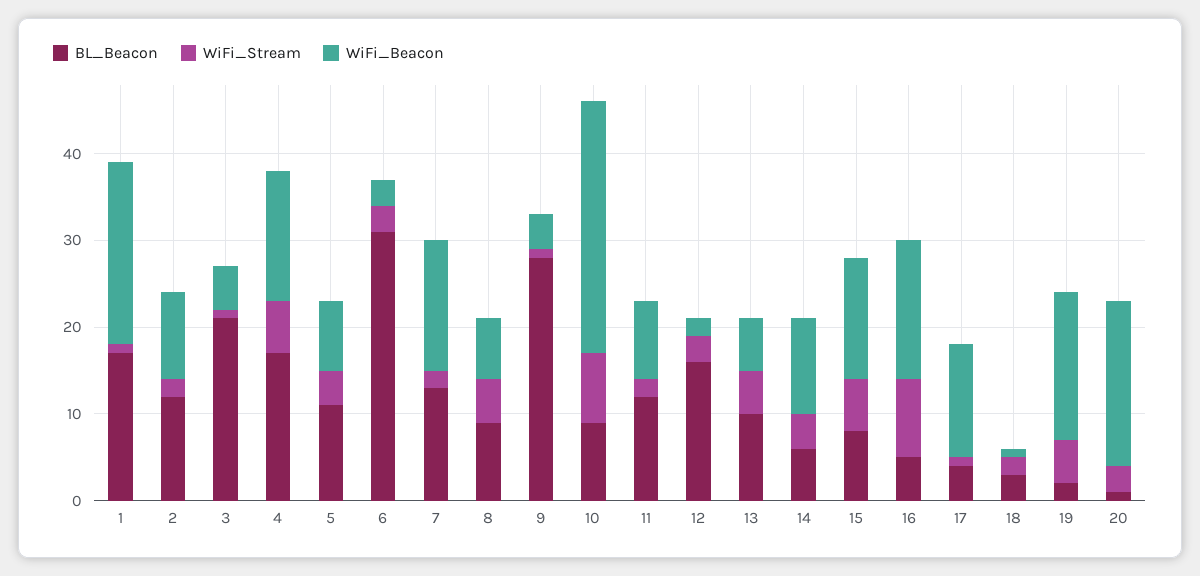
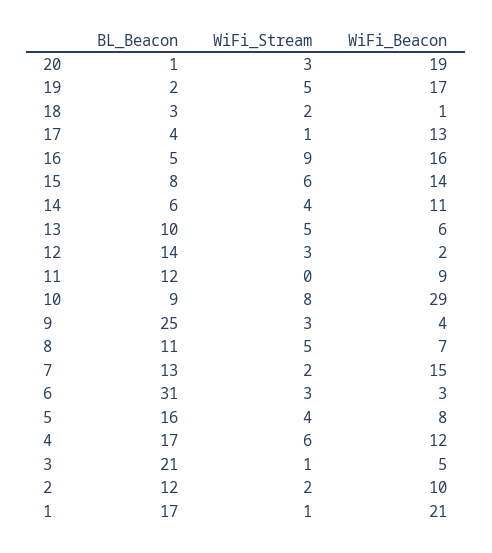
  {
    "BL_Beacon": {
      "1": 17,
      "2": 12,
      "3": 21,
      "4": 17,
-     "5": 11,
+     "5": 16,
      "6": 31,
      "7": 13,
-     "8": 9,
+     "8": 11,
-     "9": 28,
+     "9": 25,
      "10": 9,
      "11": 12,
-     "12": 16,
+     "12": 14,
      "13": 10,
      "14": 6,
      "15": 8,
      "16": 5,
      "17": 4,
      "18": 3,
      "19": 2,
      "20": 1
    },
    "WiFi_Stream": {
      "1": 1,
      "2": 2,
      "3": 1,
      "4": 6,
      "5": 4,
      "6": 3,
      "7": 2,
      "8": 5,
-     "9": 1,
+     "9": 3,
      "10": 8,
-     "11": 2,
+     "11": 0,
      "12": 3,
      "13": 5,
      "14": 4,
      "15": 6,
      "16": 9,
      "17": 1,
      "18": 2,
      "19": 5,
      "20": 3
    },
    "WiFi_Beacon": {
      "1": 21,
      "2": 10,
      "3": 5,
-     "4": 15,
+     "4": 12,
      "5": 8,
      "6": 3,
      "7": 15,
      "8": 7,
      "9": 4,
      "10": 29,
      "11": 9,
      "12": 2,
      "13": 6,
      "14": 11,
      "15": 14,
      "16": 16,
      "17": 13,
      "18": 1,
      "19": 17,
      "20": 19
    }
  }

